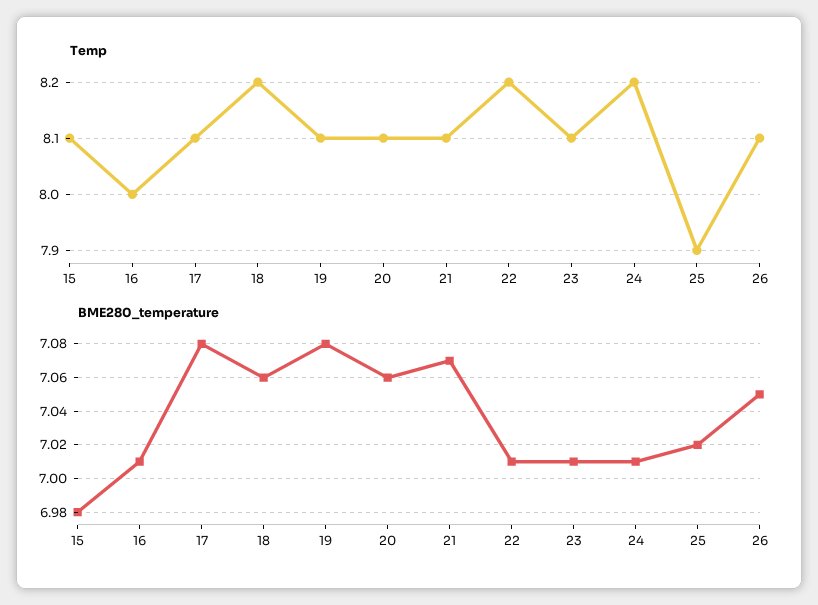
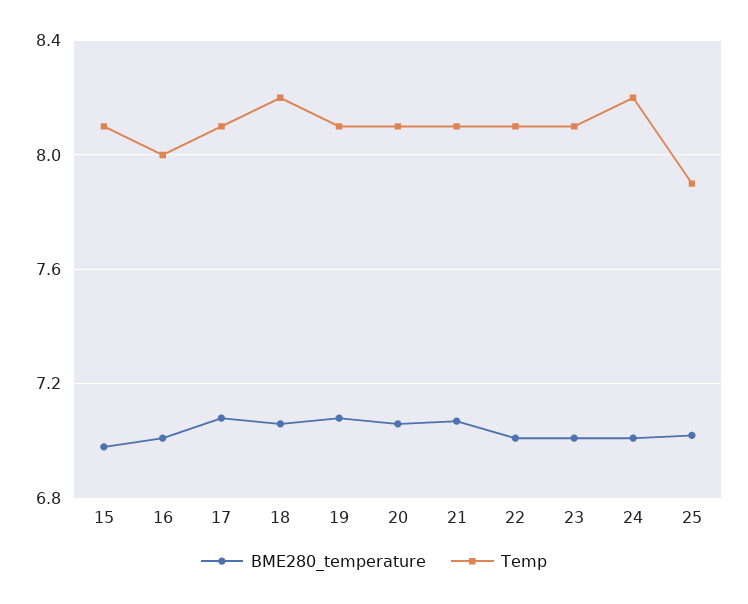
  {
    "Temp": {
      "15": 8.1,
      "16": 8,
      "17": 8.1,
      "18": 8.2,
      "19": 8.1,
      "20": 8.1,
      "21": 8.1,
-     "22": 8.2,
+     "22": 8.1,
      "23": 8.1,
      "24": 8.2,
-     "25": 7.9,
+     "25": 7.9
-     "26": 8.1
    },
    "BME280_temperature": {
      "15": 6.98,
      "16": 7.01,
      "17": 7.08,
      "18": 7.06,
      "19": 7.08,
      "20": 7.06,
      "21": 7.07,
      "22": 7.01,
      "23": 7.01,
      "24": 7.01,
-     "25": 7.02,
+     "25": 7.02
-     "26": 7.05
    }
  }

